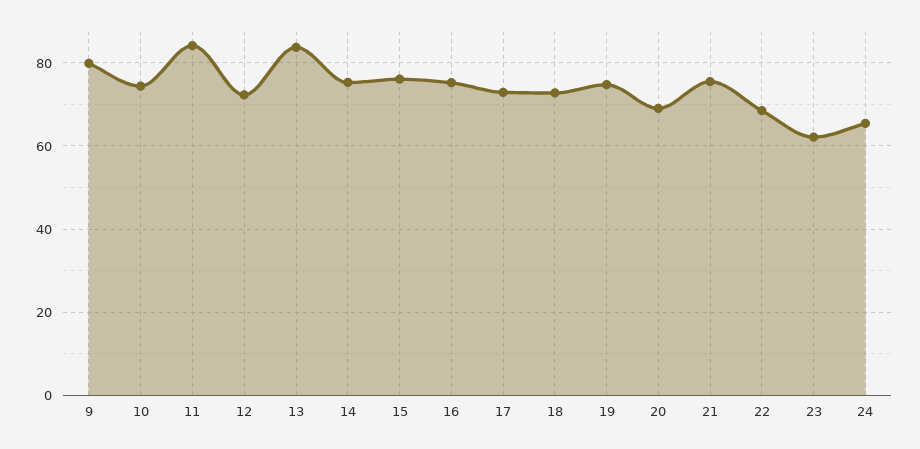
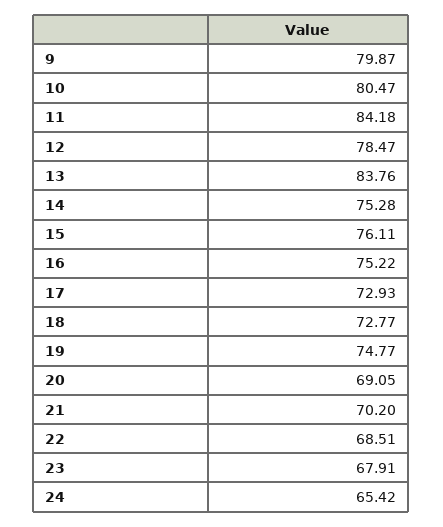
  {
    "9": 79.87,
-   "10": 74,
+   "10": 80.47,
    "11": 84.18,
-   "12": 72,
+   "12": 78.47,
    "13": 83.76,
    "14": 75.28,
    "15": 76.11,
    "16": 75.22,
    "17": 72.93,
    "18": 72.77,
    "19": 74.77,
    "20": 69.05,
-   "21": 76,
+   "21": 70.2,
    "22": 68.51,
-   "23": 62,
+   "23": 67.91,
    "24": 65.42
  }

